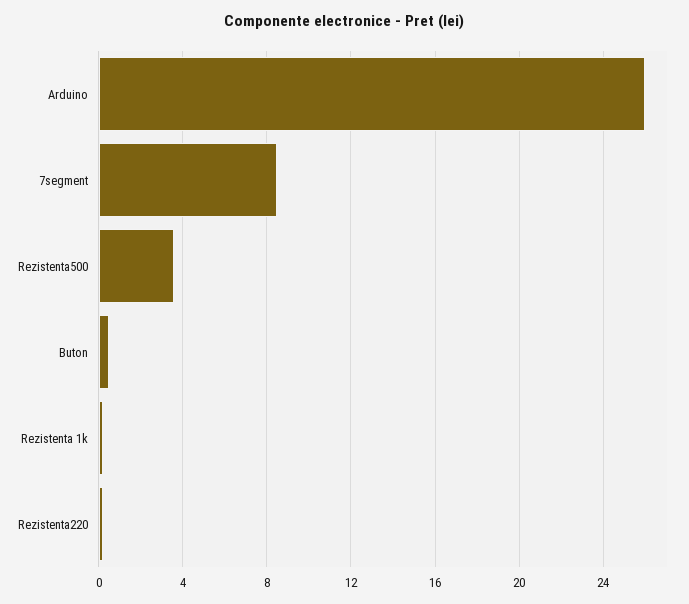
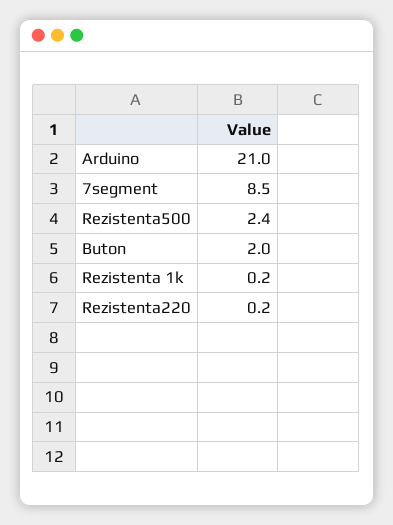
  {
-   "Arduino": 26,
+   "Arduino": 21,
    "7segment": 8.5,
-   "Rezistenta500": 3.5,
+   "Rezistenta500": 2.4,
-   "Buton": 0.5,
+   "Buton": 2,
    "Rezistenta 1k": 0.2,
    "Rezistenta220": 0.2
  }

